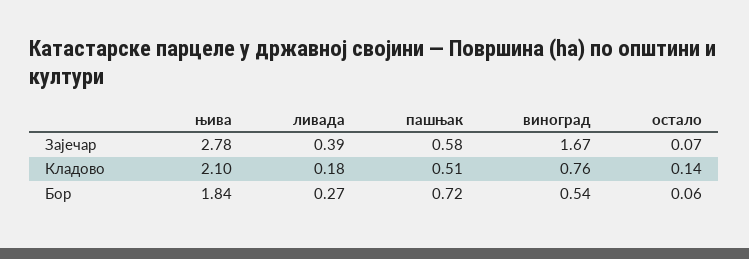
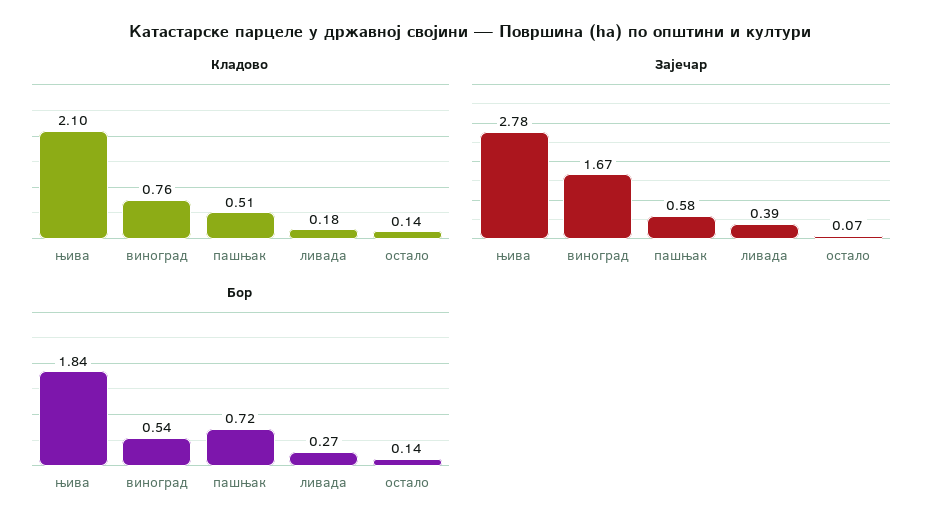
  {
    "Зајечар": {
      "њива": 2.78,
      "ливада": 0.39,
      "пашњак": 0.58,
      "виноград": 1.67,
      "остало": 0.07
    },
    "Кладово": {
      "њива": 2.1,
      "ливада": 0.18,
      "пашњак": 0.51,
      "виноград": 0.76,
      "остало": 0.14
    },
    "Бор": {
      "њива": 1.84,
      "ливада": 0.27,
      "пашњак": 0.72,
      "виноград": 0.54,
-     "остало": 0.06
+     "остало": 0.14
    }
  }

